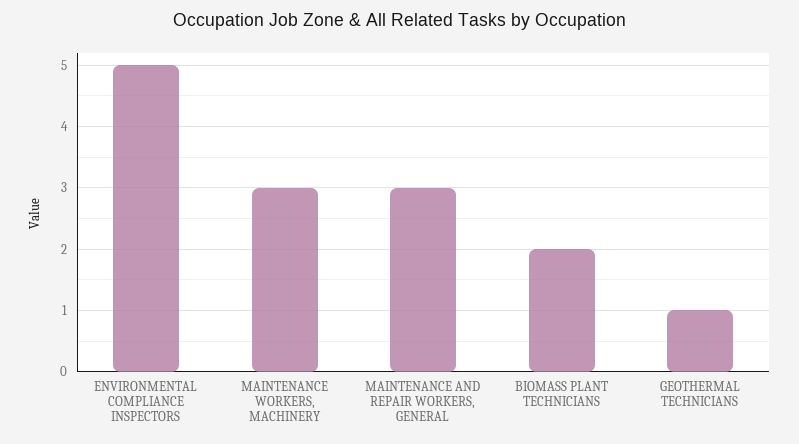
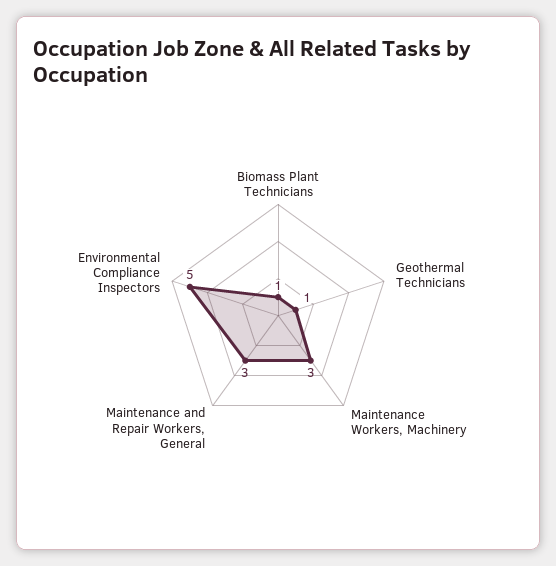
  {
    "ENVIRONMENTAL COMPLIANCE INSPECTORS": 5,
    "MAINTENANCE WORKERS, MACHINERY": 3,
    "MAINTENANCE AND REPAIR WORKERS, GENERAL": 3,
-   "BIOMASS PLANT TECHNICIANS": 2,
+   "BIOMASS PLANT TECHNICIANS": 1,
    "GEOTHERMAL TECHNICIANS": 1
  }

